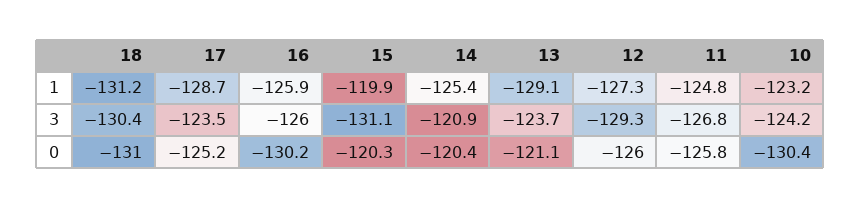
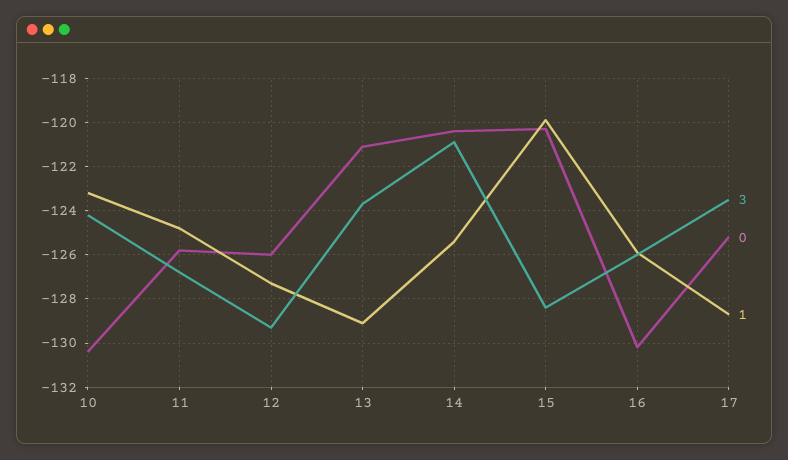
  {
    "1": {
-     "18": -131.2,
      "17": -128.7,
      "16": -125.9,
      "15": -119.9,
      "14": -125.4,
      "13": -129.1,
      "12": -127.3,
      "11": -124.8,
      "10": -123.2
    },
    "3": {
-     "18": -130.4,
      "17": -123.5,
      "16": -126,
-     "15": -131.1,
+     "15": -128.5,
      "14": -120.9,
      "13": -123.7,
      "12": -129.3,
      "11": -126.8,
      "10": -124.2
    },
    "0": {
-     "18": -131,
      "17": -125.2,
      "16": -130.2,
      "15": -120.3,
      "14": -120.4,
      "13": -121.1,
      "12": -126,
      "11": -125.8,
      "10": -130.4
    }
  }

